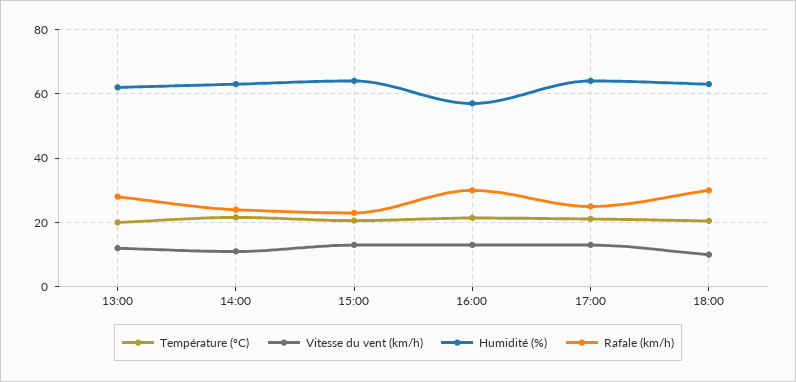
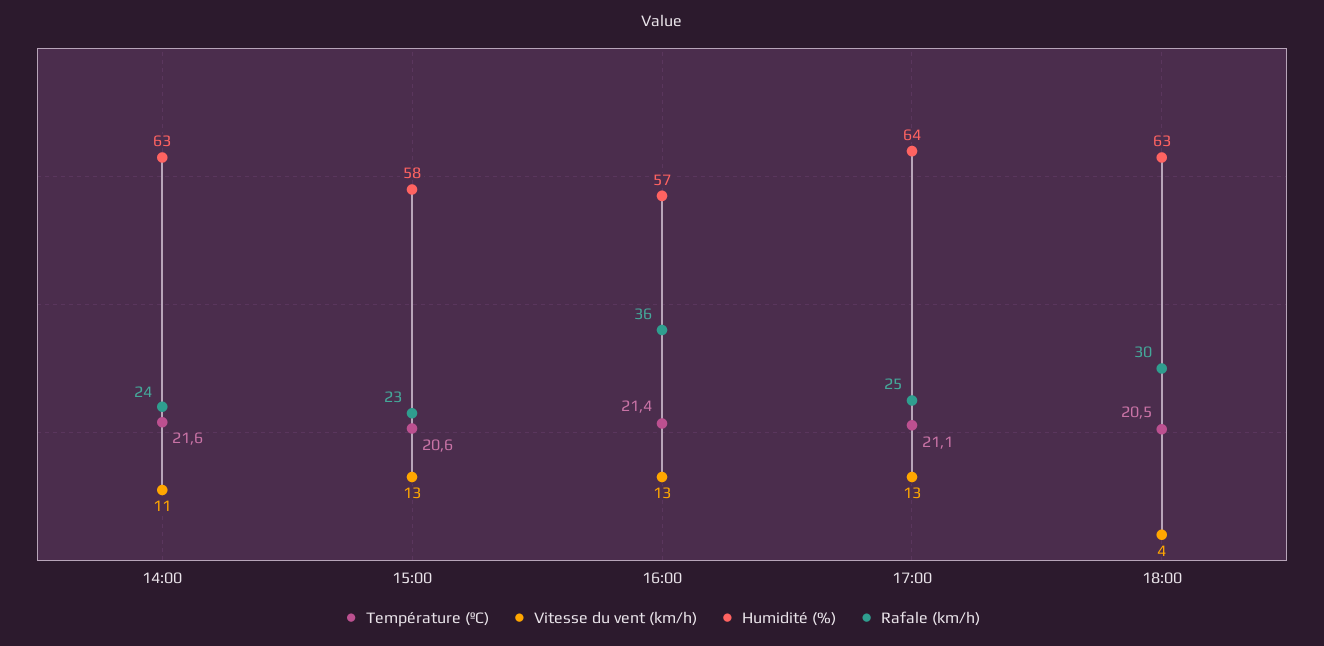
  {
    "Température (ºC)": {
-     "13:00": 20,
      "14:00": 21.6,
      "15:00": 20.6,
      "16:00": 21.4,
      "17:00": 21.1,
      "18:00": 20.5
    },
    "Vitesse du vent (km/h)": {
-     "13:00": 12,
      "14:00": 11,
      "15:00": 13,
      "16:00": 13,
      "17:00": 13,
-     "18:00": 10
+     "18:00": 4
    },
    "Humidité (%)": {
-     "13:00": 62,
      "14:00": 63,
-     "15:00": 64,
+     "15:00": 58,
      "16:00": 57,
      "17:00": 64,
      "18:00": 63
    },
    "Rafale (km/h)": {
-     "13:00": 28,
      "14:00": 24,
      "15:00": 23,
-     "16:00": 30,
+     "16:00": 36,
      "17:00": 25,
      "18:00": 30
    }
  }

